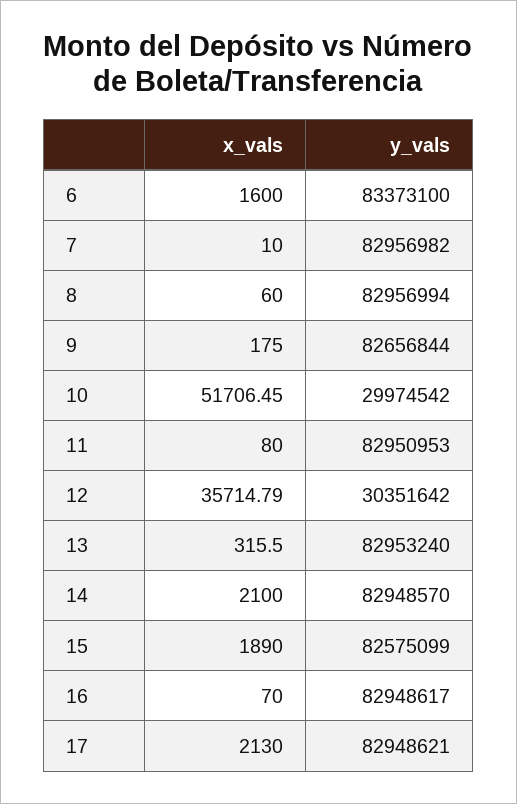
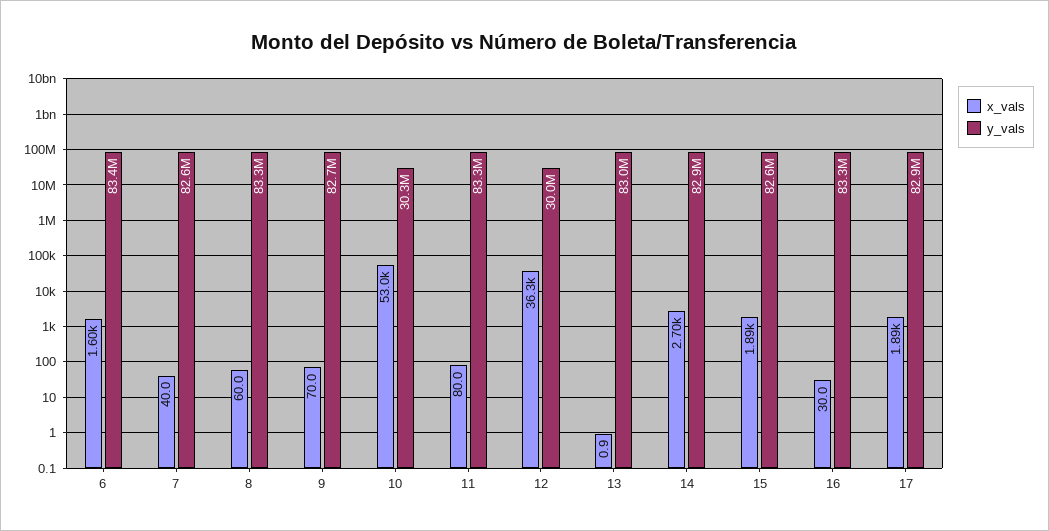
  {
    "x_vals": {
      "6": 1600,
-     "7": 10,
+     "7": 40,
      "8": 60,
-     "9": 175,
+     "9": 70,
-     "10": 51706.45,
+     "10": 53000,
      "11": 80,
-     "12": 35714.79,
+     "12": 36300,
-     "13": 315.5,
+     "13": 0.9,
-     "14": 2100,
+     "14": 2700,
      "15": 1890,
-     "16": 70,
+     "16": 30,
-     "17": 2130
+     "17": 1890
    },
    "y_vals": {
      "6": 83373100,
-     "7": 82956982,
+     "7": 82600000,
-     "8": 82956994,
+     "8": 83300000,
      "9": 82656844,
-     "10": 29974542,
+     "10": 30300000,
-     "11": 82950953,
+     "11": 83300000,
-     "12": 30351642,
+     "12": 30000000,
      "13": 82953240,
      "14": 82948570,
      "15": 82575099,
-     "16": 82948617,
+     "16": 83300000,
      "17": 82948621
    }
  }

